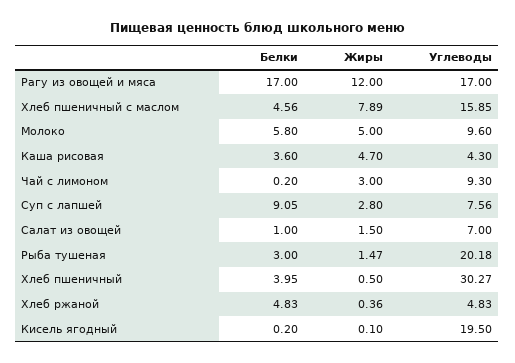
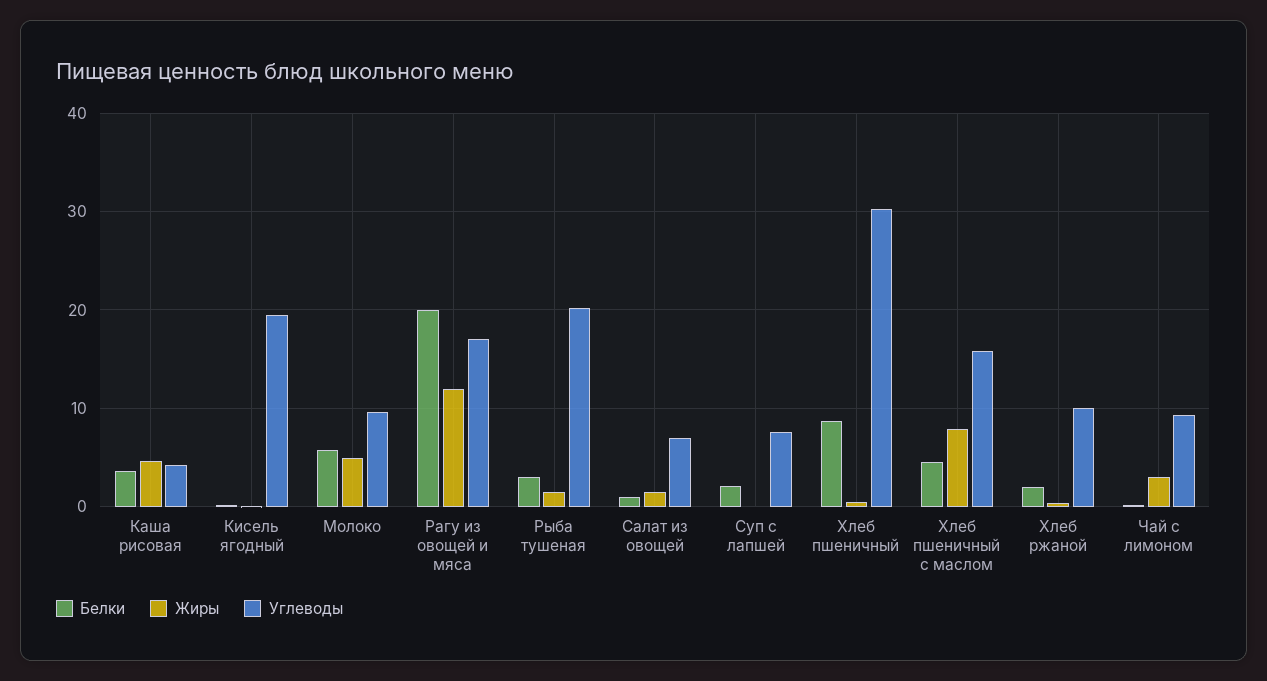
  {
    "Белки": {
-     "Рагу из овощей и мяса": 17,
+     "Рагу из овощей и мяса": 20,
      "Хлеб пшеничный с маслом": 4.56,
      "Молоко": 5.8,
      "Каша рисовая": 3.6,
      "Чай с лимоном": 0.2,
-     "Суп с лапшей": 9.05,
+     "Суп с лапшей": 2,
      "Салат из овощей": 1,
      "Рыба тушеная": 3,
-     "Хлеб пшеничный": 3.95,
+     "Хлеб пшеничный": 9,
-     "Хлеб ржаной": 4.83,
+     "Хлеб ржаной": 2,
      "Кисель ягодный": 0.2
    },
    "Жиры": {
      "Рагу из овощей и мяса": 12,
      "Хлеб пшеничный с маслом": 7.89,
      "Молоко": 5,
      "Каша рисовая": 4.7,
      "Чай с лимоном": 3,
-     "Суп с лапшей": 2.8,
+     "Суп с лапшей": 0,
      "Салат из овощей": 1.5,
      "Рыба тушеная": 1.47,
      "Хлеб пшеничный": 0.5,
      "Хлеб ржаной": 0.36,
      "Кисель ягодный": 0.1
    },
    "Углеводы": {
      "Рагу из овощей и мяса": 17,
      "Хлеб пшеничный с маслом": 15.85,
      "Молоко": 9.6,
      "Каша рисовая": 4.3,
      "Чай с лимоном": 9.3,
      "Суп с лапшей": 7.56,
      "Салат из овощей": 7,
      "Рыба тушеная": 20.18,
      "Хлеб пшеничный": 30.27,
-     "Хлеб ржаной": 4.83,
+     "Хлеб ржаной": 10,
      "Кисель ягодный": 19.5
    }
  }

